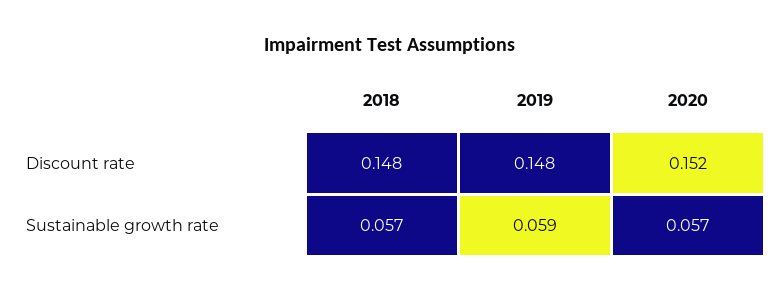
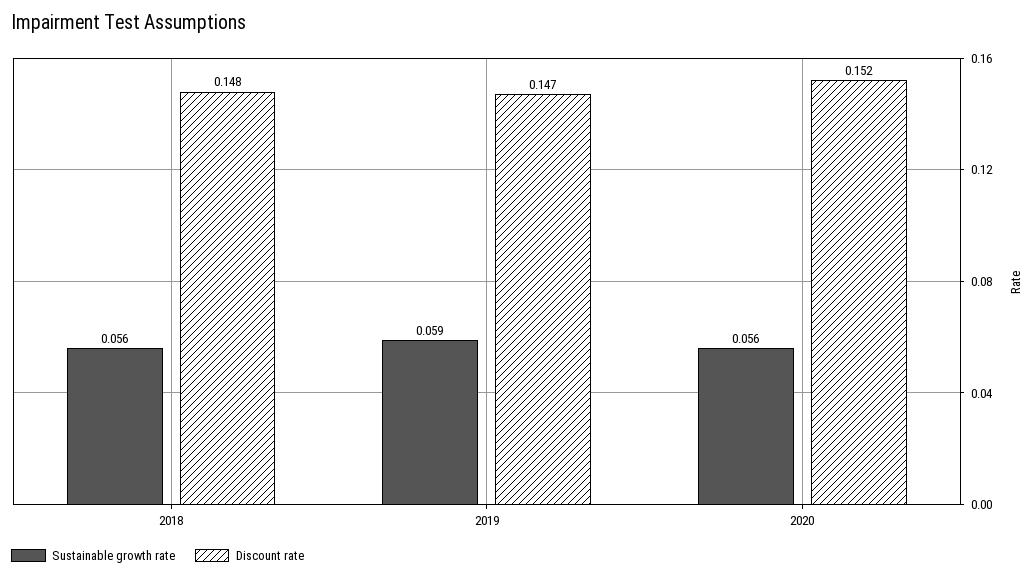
  {
    "Discount rate": {
      "2018": 0.148,
-     "2019": 0.148,
+     "2019": 0.147,
      "2020": 0.152
    },
    "Sustainable growth rate": {
-     "2018": 0.057,
+     "2018": 0.056,
      "2019": 0.059,
-     "2020": 0.057
+     "2020": 0.056
    }
  }

